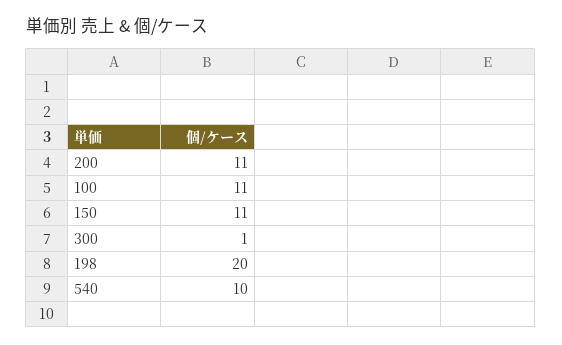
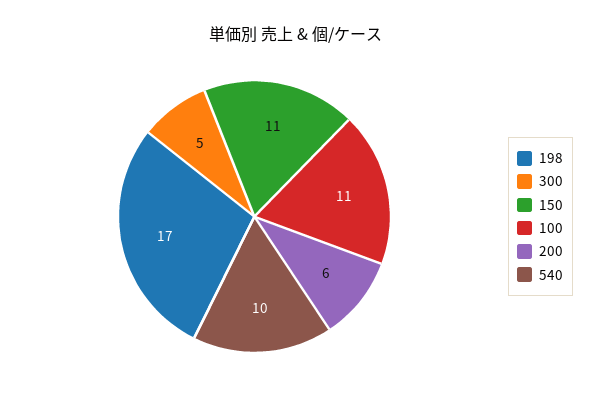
  {
-   "200": 11,
+   "200": 6,
    "100": 11,
    "150": 11,
-   "300": 1,
+   "300": 5,
-   "198": 20,
+   "198": 17,
    "540": 10
  }

